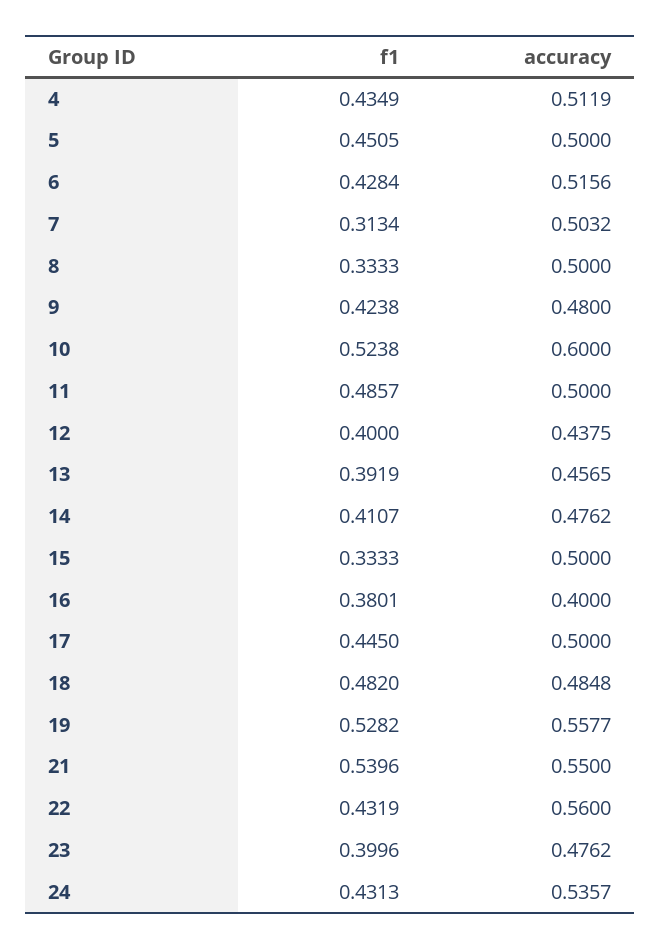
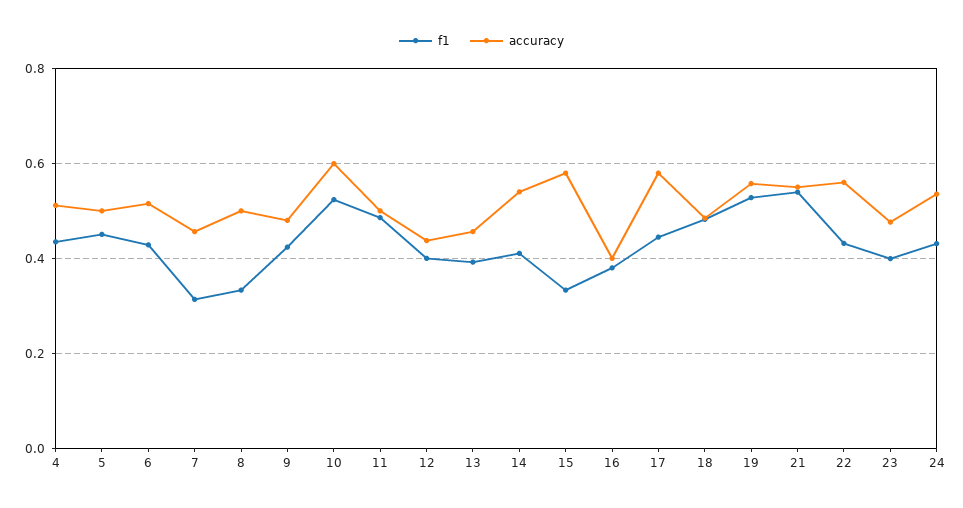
  {
    "f1": {
      "4": 0.4349,
      "5": 0.4505,
      "6": 0.4284,
      "7": 0.3134,
      "8": 0.3333,
      "9": 0.4238,
      "10": 0.5238,
      "11": 0.4857,
      "12": 0.4,
      "13": 0.3919,
      "14": 0.4107,
      "15": 0.3333,
      "16": 0.3801,
      "17": 0.445,
      "18": 0.482,
      "19": 0.5282,
      "21": 0.5396,
      "22": 0.4319,
      "23": 0.3996,
      "24": 0.4313
    },
    "accuracy": {
      "4": 0.5119,
      "5": 0.5,
      "6": 0.5156,
-     "7": 0.5032,
+     "7": 0.46,
      "8": 0.5,
      "9": 0.48,
      "10": 0.6,
      "11": 0.5,
      "12": 0.4375,
      "13": 0.4565,
-     "14": 0.4762,
+     "14": 0.54,
-     "15": 0.5,
+     "15": 0.58,
      "16": 0.4,
-     "17": 0.5,
+     "17": 0.58,
      "18": 0.4848,
      "19": 0.5577,
      "21": 0.55,
      "22": 0.56,
      "23": 0.4762,
      "24": 0.5357
    }
  }

